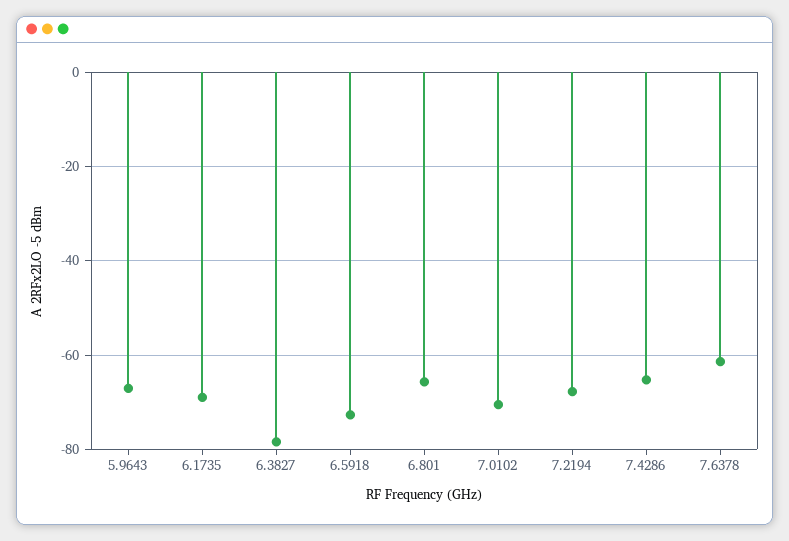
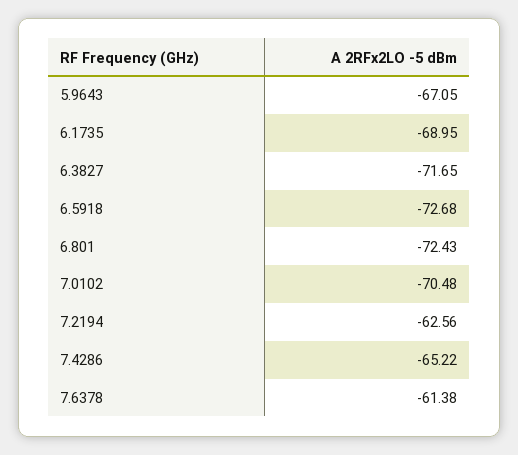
  {
    "5.9643": -67.05,
    "6.1735": -68.95,
-   "6.3827": -78,
+   "6.3827": -71.65,
    "6.5918": -72.68,
-   "6.801": -66,
+   "6.801": -72.43,
    "7.0102": -70.48,
-   "7.2194": -68,
+   "7.2194": -62.56,
    "7.4286": -65.22,
    "7.6378": -61.38
  }

